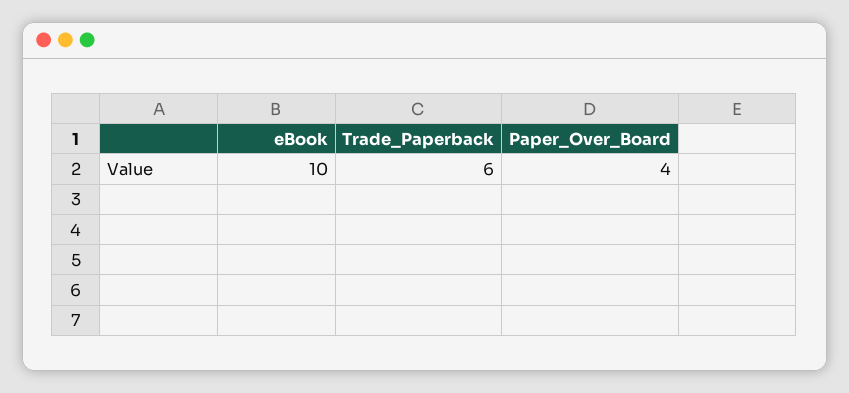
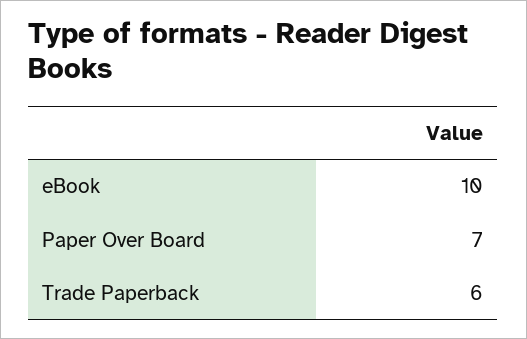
  {
    "eBook": 10,
    "Trade_Paperback": 6,
-   "Paper_Over_Board": 4
+   "Paper_Over_Board": 7
  }

